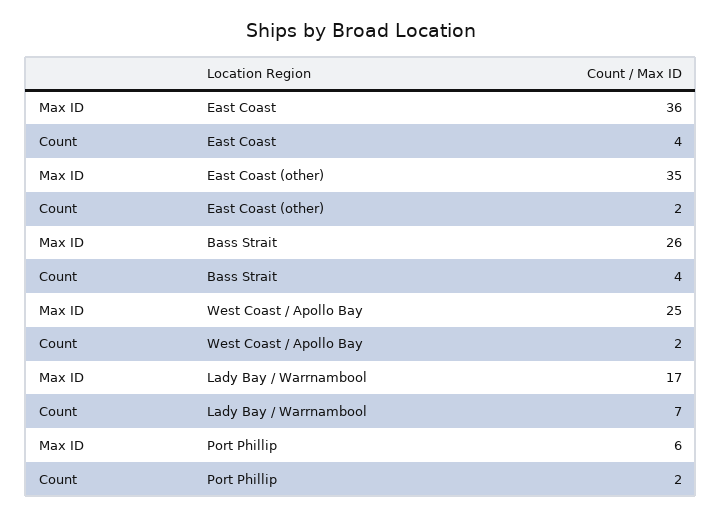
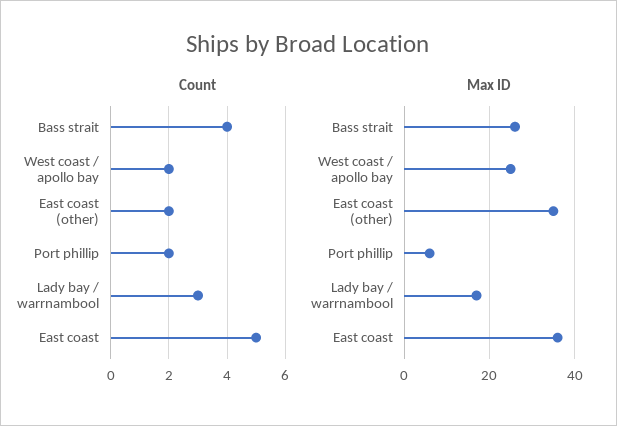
  {
    "Max ID": {
      "East Coast": 36,
      "East Coast (other)": 35,
      "Bass Strait": 26,
      "West Coast / Apollo Bay": 25,
      "Lady Bay / Warrnambool": 17,
      "Port Phillip": 6
    },
    "Count": {
-     "East Coast": 4,
+     "East Coast": 5,
      "East Coast (other)": 2,
      "Bass Strait": 4,
      "West Coast / Apollo Bay": 2,
-     "Lady Bay / Warrnambool": 7,
+     "Lady Bay / Warrnambool": 3,
      "Port Phillip": 2
    }
  }

